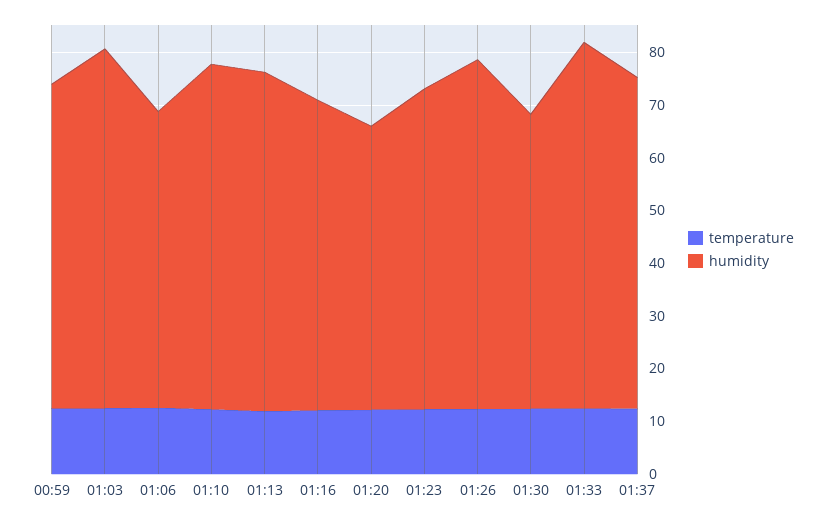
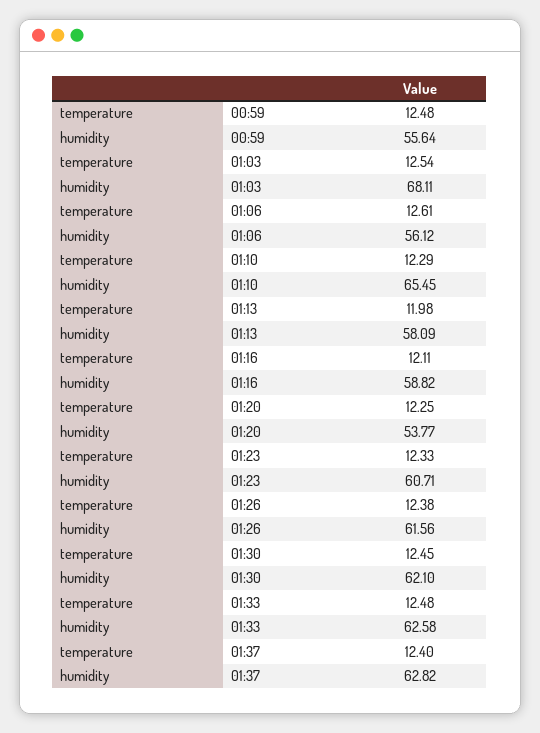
  {
    "temperature": {
      "00:59": 12.48,
      "01:03": 12.54,
      "01:06": 12.61,
      "01:10": 12.29,
      "01:13": 11.98,
      "01:16": 12.11,
      "01:20": 12.25,
      "01:23": 12.33,
      "01:26": 12.38,
      "01:30": 12.45,
      "01:33": 12.48,
      "01:37": 12.4
    },
    "humidity": {
-     "00:59": 62,
+     "00:59": 55.64,
      "01:03": 68.11,
      "01:06": 56.12,
      "01:10": 65.45,
-     "01:13": 64,
+     "01:13": 58.09,
      "01:16": 58.82,
      "01:20": 53.77,
      "01:23": 60.71,
-     "01:26": 66,
+     "01:26": 61.56,
-     "01:30": 56,
+     "01:30": 62.1,
-     "01:33": 70,
+     "01:33": 62.58,
      "01:37": 62.82
    }
  }

